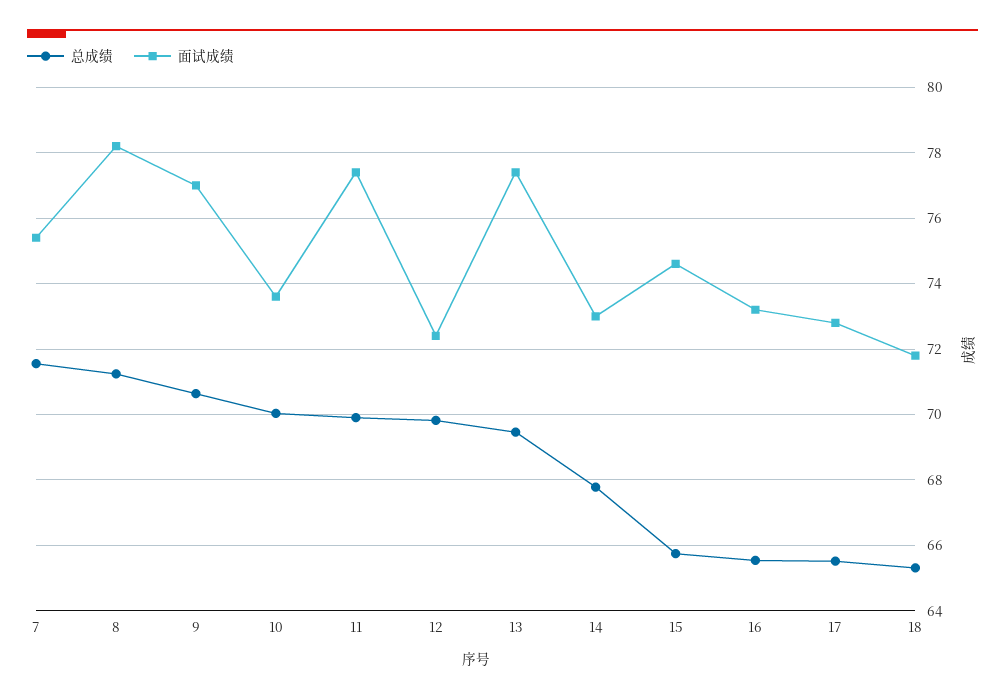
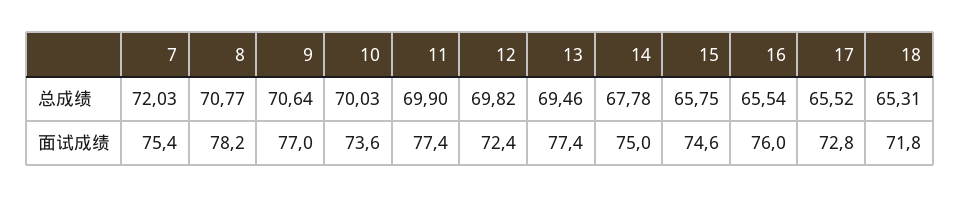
  {
    "总成绩": {
-     "7": 71.6,
+     "7": 72.03,
-     "8": 71.2,
+     "8": 70.77,
      "9": 70.64,
      "10": 70.03,
      "11": 69.9,
      "12": 69.82,
      "13": 69.46,
      "14": 67.78,
      "15": 65.75,
      "16": 65.54,
      "17": 65.52,
      "18": 65.31
    },
    "面试成绩": {
      "7": 75.4,
      "8": 78.2,
      "9": 77,
      "10": 73.6,
      "11": 77.4,
      "12": 72.4,
      "13": 77.4,
-     "14": 73,
+     "14": 75,
      "15": 74.6,
-     "16": 73.2,
+     "16": 76,
      "17": 72.8,
      "18": 71.8
    }
  }

